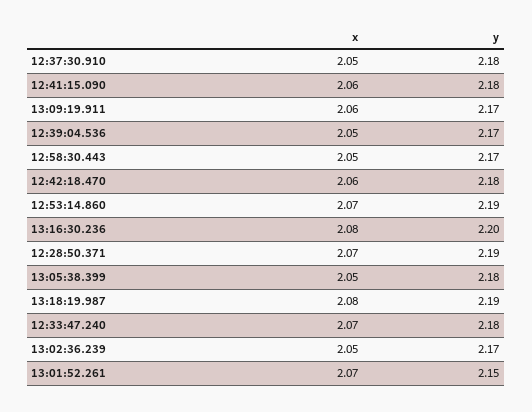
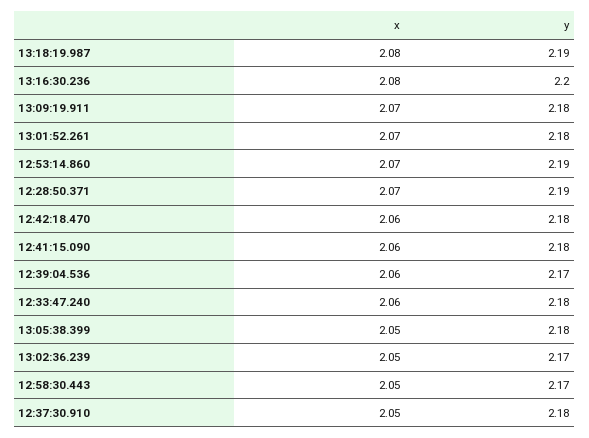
  {
    "x": {
      "12:37:30.910": 2.05,
      "12:41:15.090": 2.06,
-     "13:09:19.911": 2.06,
+     "13:09:19.911": 2.07,
-     "12:39:04.536": 2.05,
+     "12:39:04.536": 2.06,
      "12:58:30.443": 2.05,
      "12:42:18.470": 2.06,
      "12:53:14.860": 2.07,
      "13:16:30.236": 2.08,
      "12:28:50.371": 2.07,
      "13:05:38.399": 2.05,
      "13:18:19.987": 2.08,
-     "12:33:47.240": 2.07,
+     "12:33:47.240": 2.06,
      "13:02:36.239": 2.05,
      "13:01:52.261": 2.07
    },
    "y": {
      "12:37:30.910": 2.18,
      "12:41:15.090": 2.18,
-     "13:09:19.911": 2.17,
+     "13:09:19.911": 2.18,
      "12:39:04.536": 2.17,
      "12:58:30.443": 2.17,
      "12:42:18.470": 2.18,
      "12:53:14.860": 2.19,
      "13:16:30.236": 2.2,
      "12:28:50.371": 2.19,
      "13:05:38.399": 2.18,
      "13:18:19.987": 2.19,
      "12:33:47.240": 2.18,
      "13:02:36.239": 2.17,
-     "13:01:52.261": 2.15
+     "13:01:52.261": 2.18
    }
  }

